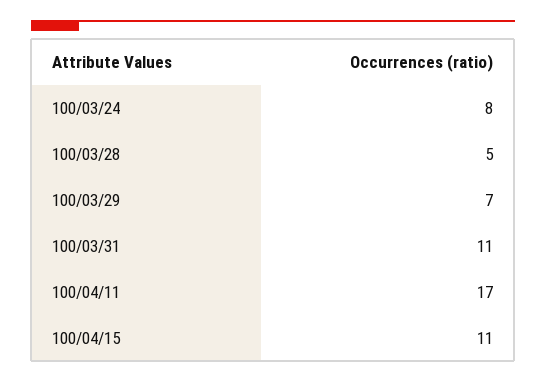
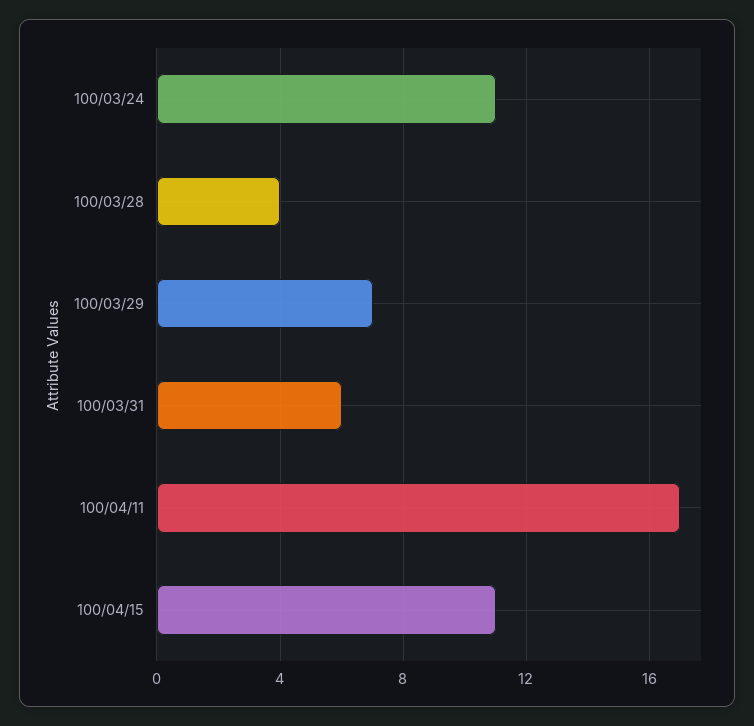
  {
-   "100/03/24": 8,
+   "100/03/24": 11,
-   "100/03/28": 5,
+   "100/03/28": 4,
    "100/03/29": 7,
-   "100/03/31": 11,
+   "100/03/31": 6,
    "100/04/11": 17,
    "100/04/15": 11
  }

